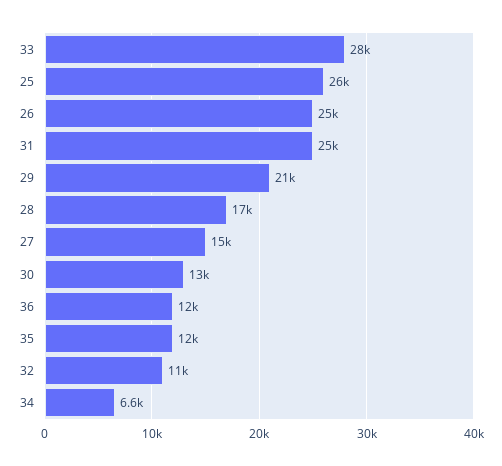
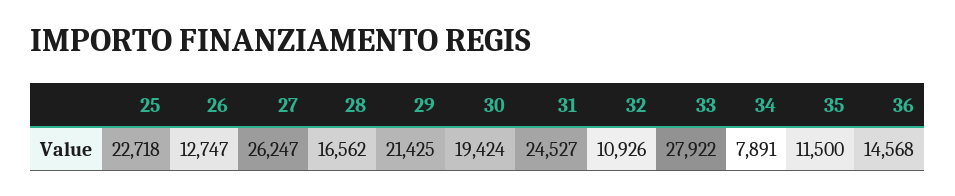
  {
    "33": 27922,
-   "25": 26000,
+   "25": 22718,
-   "26": 25000,
+   "26": 12747,
    "31": 24527,
    "29": 21425,
    "28": 16562,
-   "27": 15000,
+   "27": 26247,
-   "30": 13000,
+   "30": 19424,
-   "36": 12000,
+   "36": 14568,
    "35": 11500,
    "32": 10926,
-   "34": 6600
+   "34": 7891
  }

